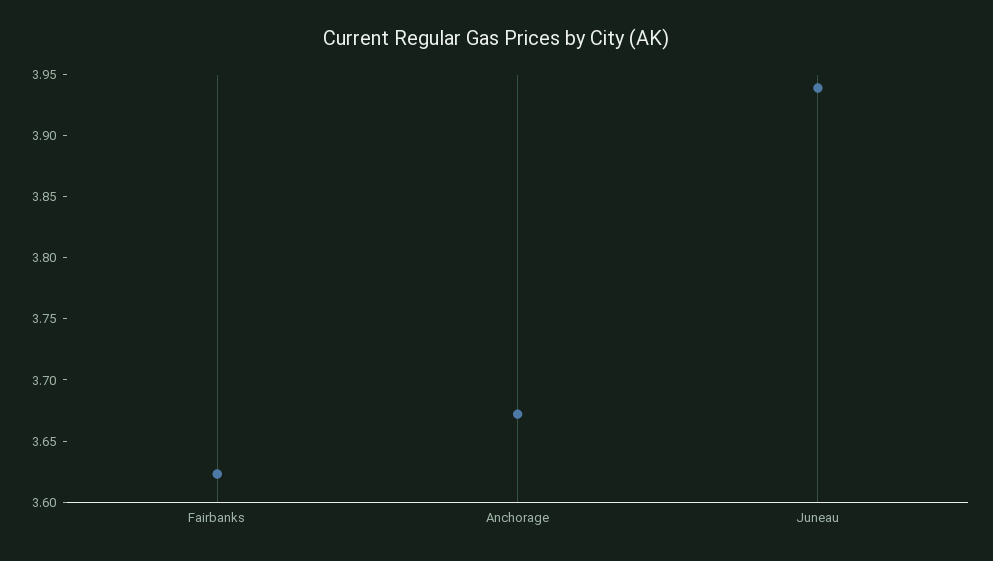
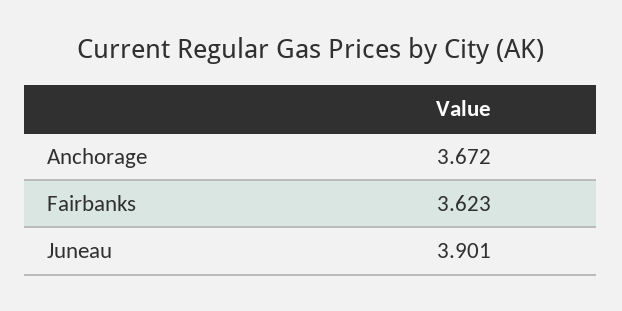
  {
    "Fairbanks": 3.623,
    "Anchorage": 3.672,
-   "Juneau": 3.94
+   "Juneau": 3.901
  }

